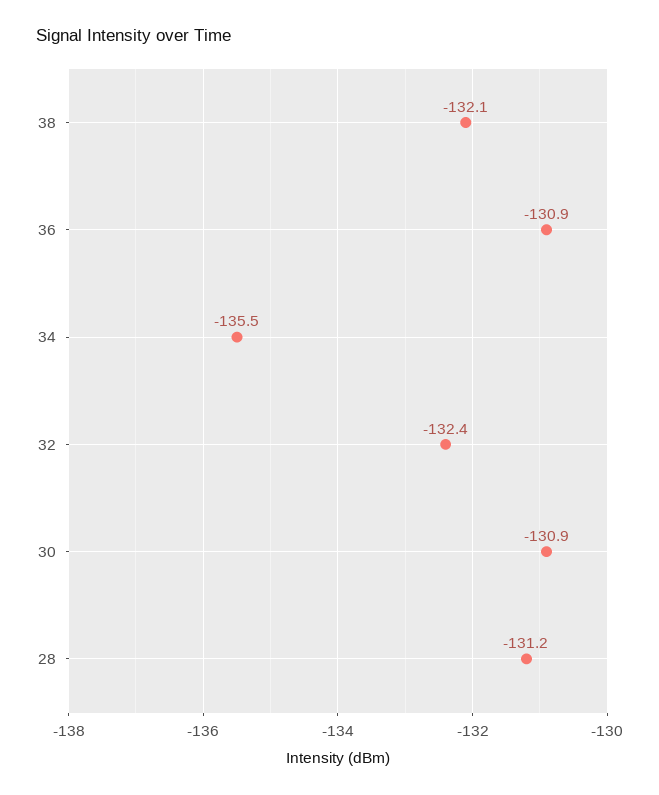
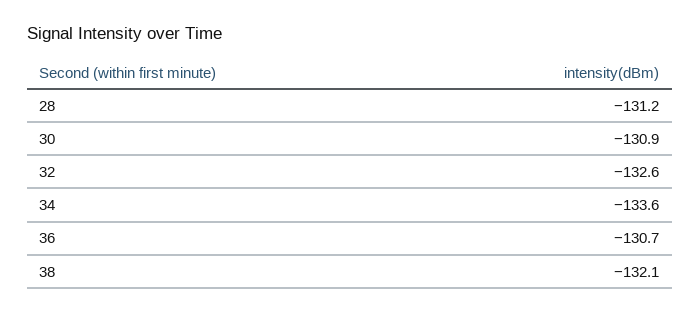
  {
    "38": -132.1,
-   "36": -130.9,
+   "36": -130.7,
-   "34": -135.5,
+   "34": -133.6,
-   "32": -132.4,
+   "32": -132.6,
    "30": -130.9,
    "28": -131.2
  }

